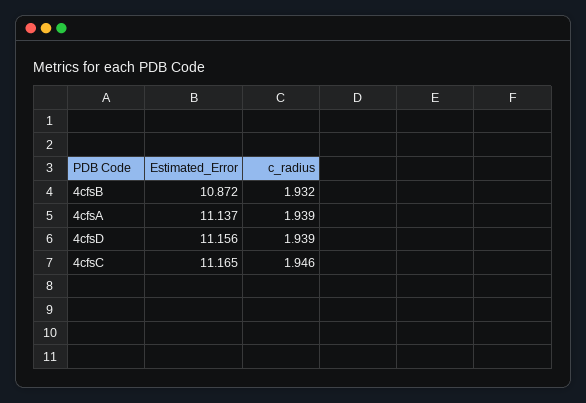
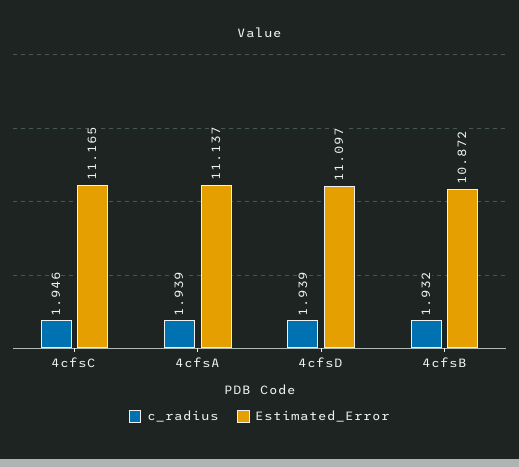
  {
    "Estimated_Error": {
      "4cfsB": 10.872,
      "4cfsA": 11.137,
-     "4cfsD": 11.156,
+     "4cfsD": 11.097,
      "4cfsC": 11.165
    },
    "c_radius": {
      "4cfsB": 1.932,
      "4cfsA": 1.939,
      "4cfsD": 1.939,
      "4cfsC": 1.946
    }
  }

